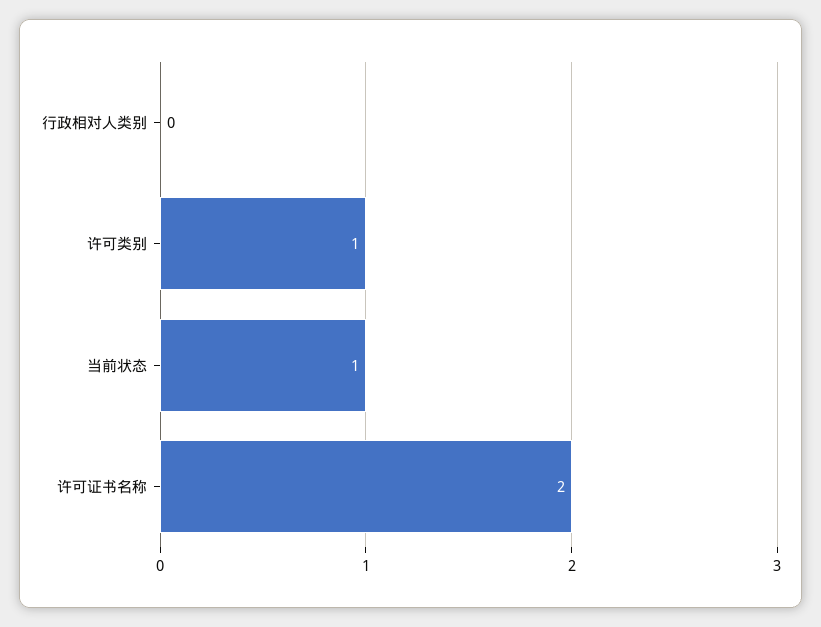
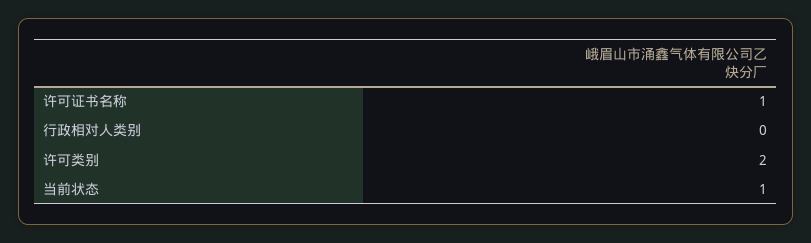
  {
    "行政相对人类别": 0,
-   "许可类别": 1,
+   "许可类别": 2,
    "当前状态": 1,
-   "许可证书名称": 2
+   "许可证书名称": 1
  }

